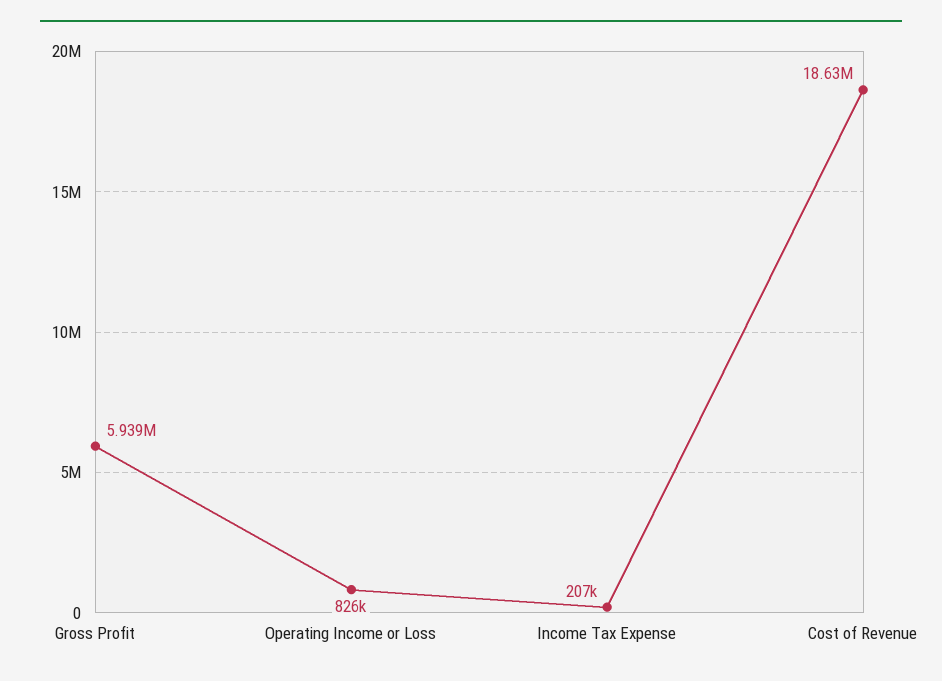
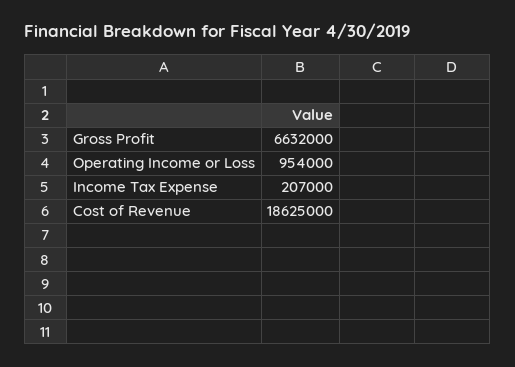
  {
-   "Gross Profit": 5939000,
+   "Gross Profit": 6632000,
-   "Operating Income or Loss": 826000,
+   "Operating Income or Loss": 954000,
    "Income Tax Expense": 207000,
    "Cost of Revenue": 18625000
  }

